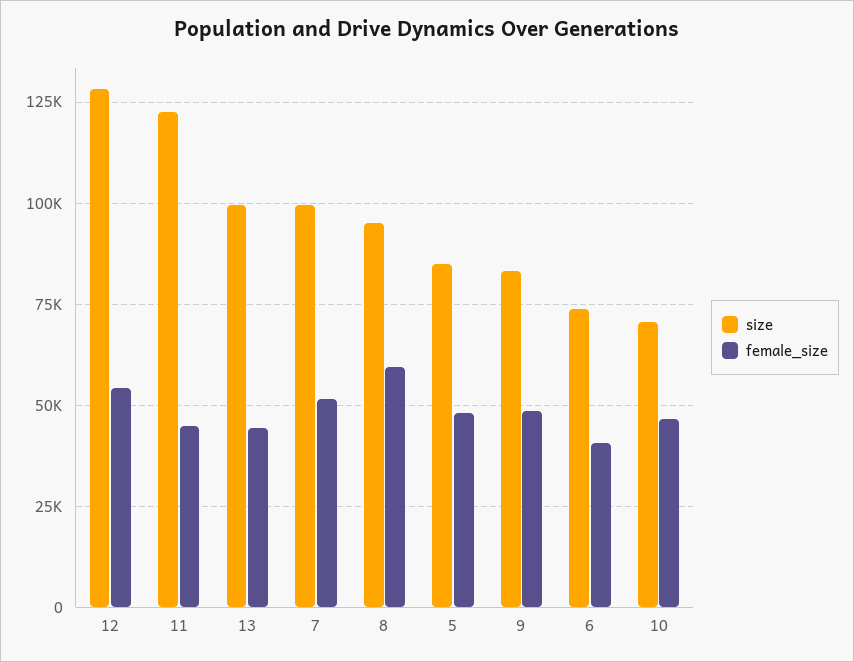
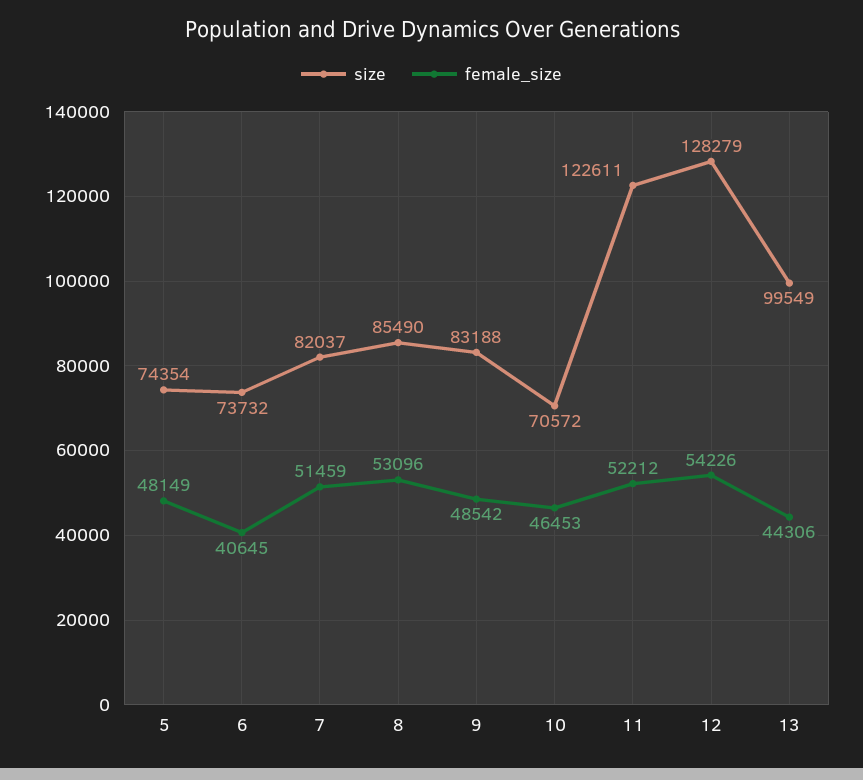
  {
    "size": {
      "12": 128279,
      "11": 122611,
      "13": 99549,
-     "7": 100000,
+     "7": 82037,
-     "8": 95000,
+     "8": 85490,
-     "5": 85000,
+     "5": 74354,
      "9": 83188,
      "6": 73732,
      "10": 70572
    },
    "female_size": {
      "12": 54226,
-     "11": 45000,
+     "11": 52212,
      "13": 44306,
      "7": 51459,
-     "8": 60000,
+     "8": 53096,
      "5": 48149,
      "9": 48542,
      "6": 40645,
      "10": 46453
    }
  }

